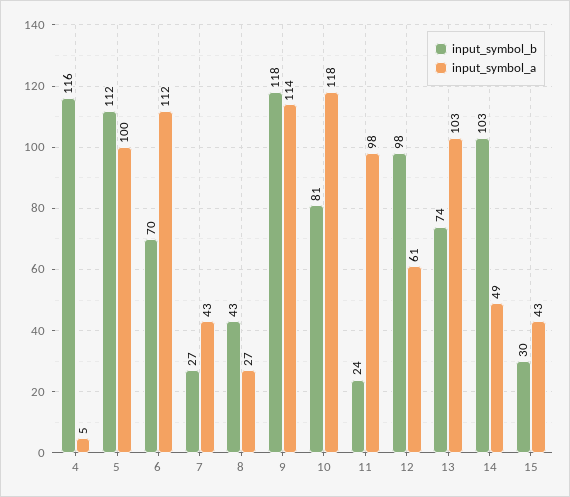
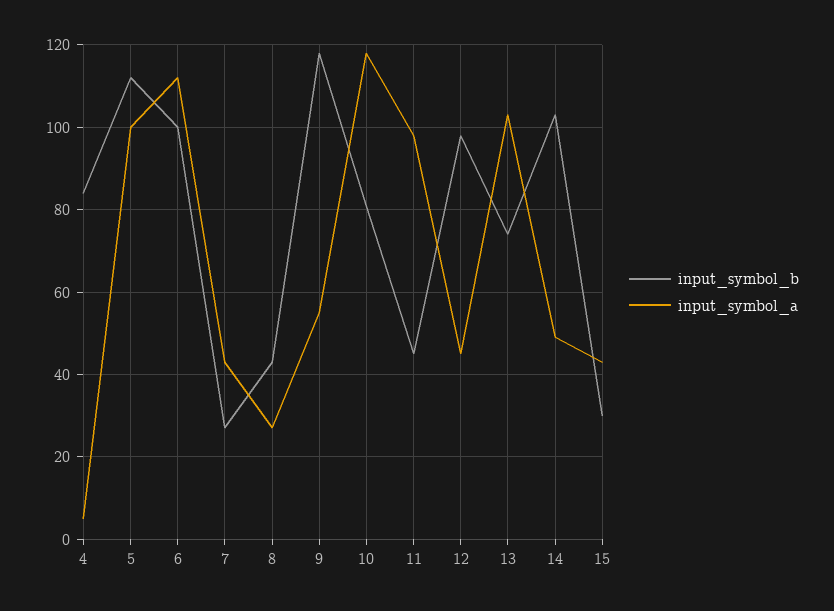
  {
    "input_symbol_b": {
-     "4": 116,
+     "4": 85,
      "5": 112,
-     "6": 70,
+     "6": 100,
      "7": 27,
      "8": 43,
      "9": 118,
      "10": 81,
-     "11": 24,
+     "11": 45,
      "12": 98,
      "13": 74,
      "14": 103,
      "15": 30
    },
    "input_symbol_a": {
      "4": 5,
      "5": 100,
      "6": 112,
      "7": 43,
      "8": 27,
-     "9": 114,
+     "9": 55,
      "10": 118,
      "11": 98,
-     "12": 61,
+     "12": 45,
      "13": 103,
      "14": 49,
      "15": 43
    }
  }

